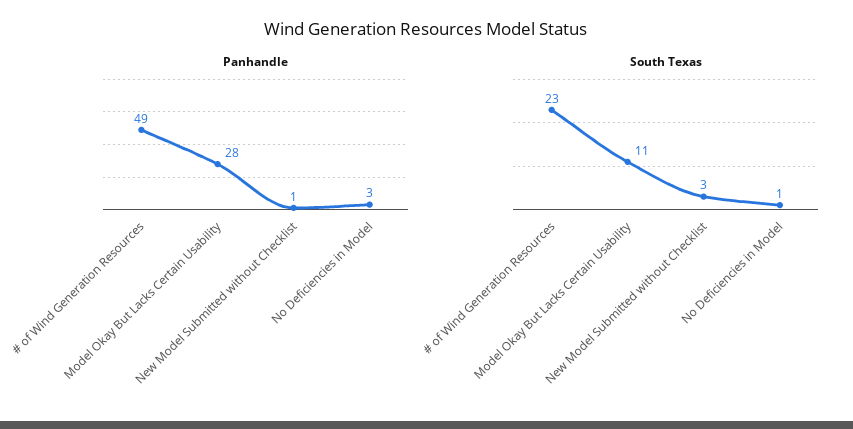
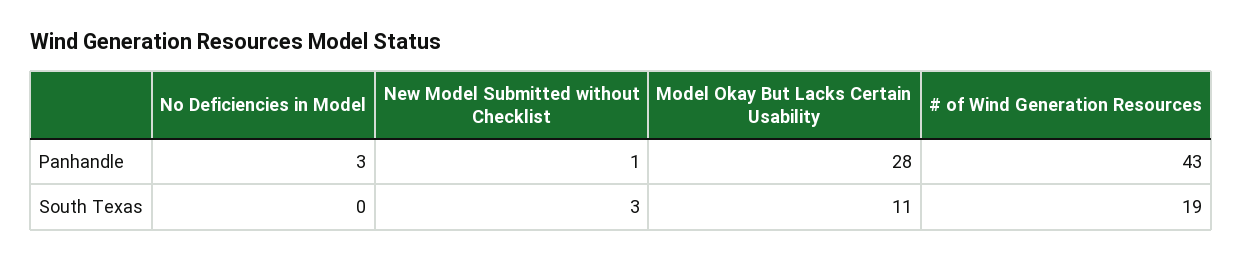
  {
    "Panhandle": {
-     "# of Wind Generation Resources": 49,
+     "# of Wind Generation Resources": 43,
      "Model Okay But Lacks Certain Usability": 28,
      "New Model Submitted without Checklist": 1,
      "No Deficiencies in Model": 3
    },
    "South Texas": {
-     "# of Wind Generation Resources": 23,
+     "# of Wind Generation Resources": 19,
      "Model Okay But Lacks Certain Usability": 11,
      "New Model Submitted without Checklist": 3,
-     "No Deficiencies in Model": 1
+     "No Deficiencies in Model": 0
    }
  }

